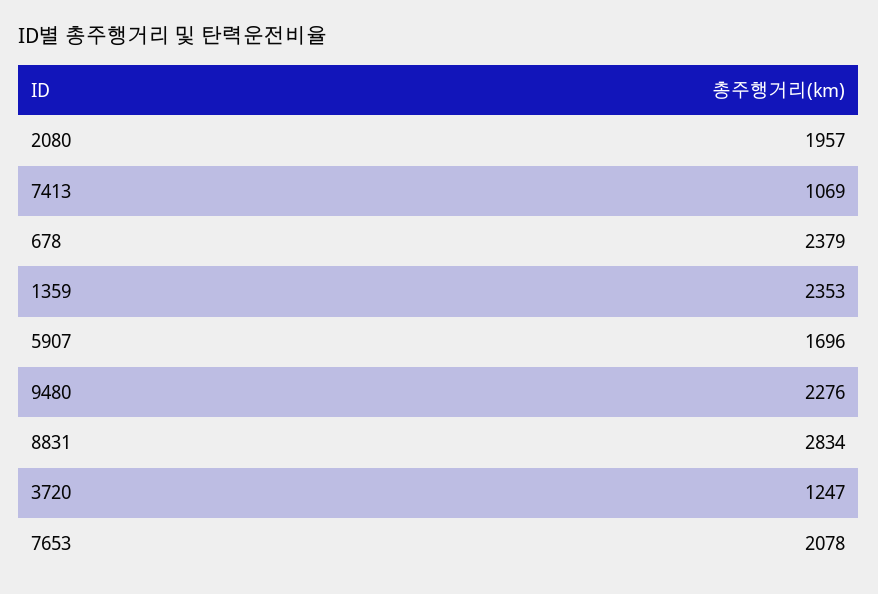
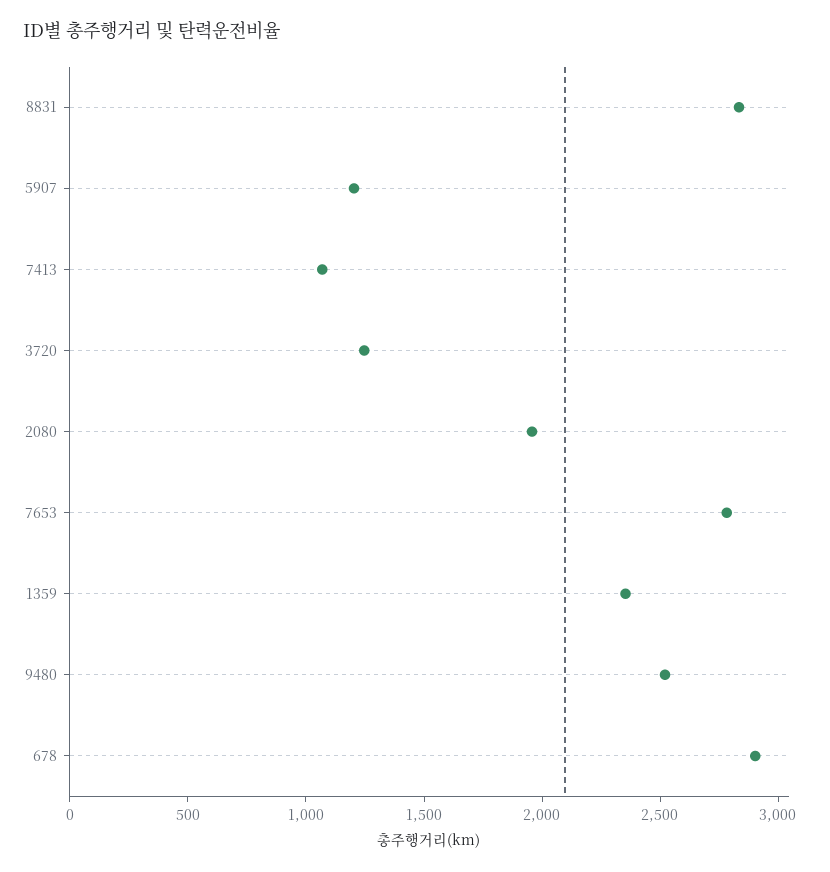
  {
    "2080": 1957,
    "7413": 1069,
-   "678": 2379,
+   "678": 2900,
    "1359": 2353,
-   "5907": 1696,
+   "5907": 1200,
-   "9480": 2276,
+   "9480": 2500,
    "8831": 2834,
    "3720": 1247,
-   "7653": 2078
+   "7653": 2800
  }

